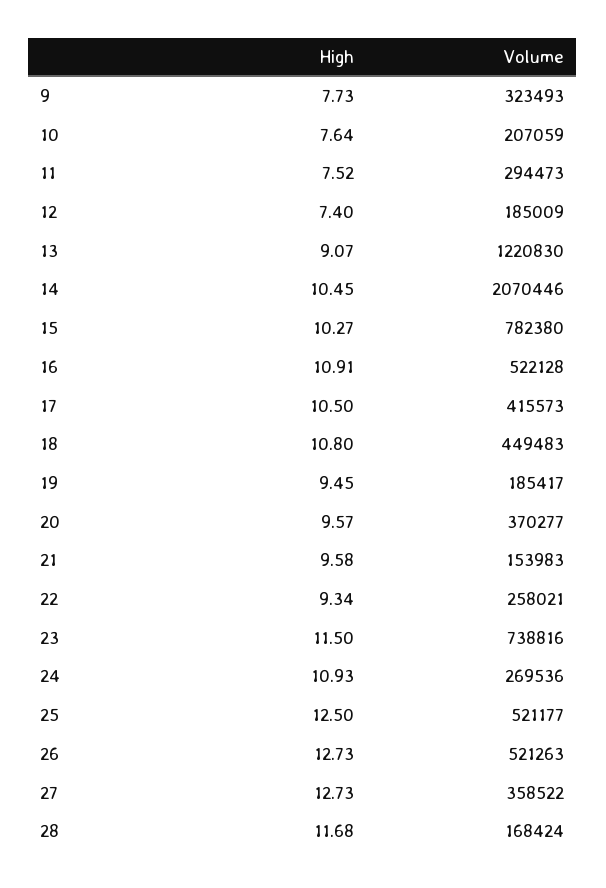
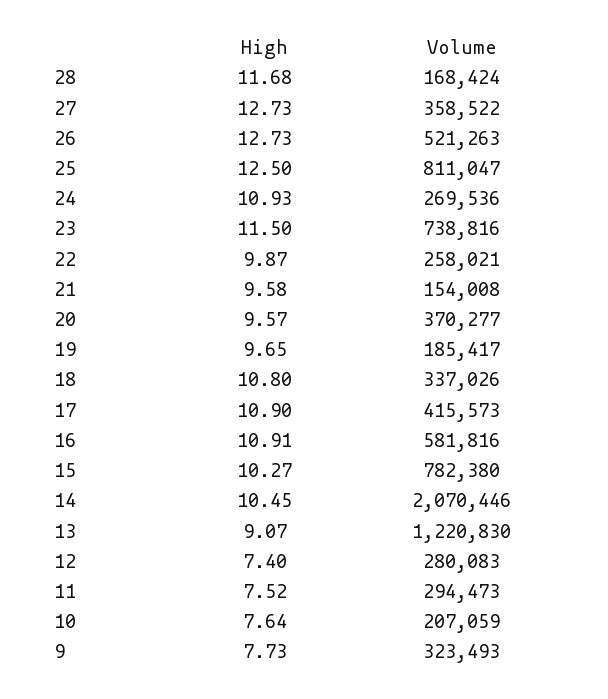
  {
    "High": {
      "9": 7.73,
      "10": 7.64,
      "11": 7.52,
      "12": 7.4,
      "13": 9.07,
      "14": 10.45,
      "15": 10.27,
      "16": 10.91,
-     "17": 10.5,
+     "17": 10.9,
      "18": 10.8,
-     "19": 9.45,
+     "19": 9.65,
      "20": 9.57,
      "21": 9.58,
-     "22": 9.34,
+     "22": 9.87,
      "23": 11.5,
      "24": 10.93,
      "25": 12.5,
      "26": 12.73,
      "27": 12.73,
      "28": 11.68
    },
    "Volume": {
      "9": 323493,
      "10": 207059,
      "11": 294473,
-     "12": 185009,
+     "12": 280083,
      "13": 1220830,
      "14": 2070446,
      "15": 782380,
-     "16": 522128,
+     "16": 581816,
      "17": 415573,
-     "18": 449483,
+     "18": 337026,
      "19": 185417,
      "20": 370277,
-     "21": 153983,
+     "21": 154008,
      "22": 258021,
      "23": 738816,
      "24": 269536,
-     "25": 521177,
+     "25": 811047,
      "26": 521263,
      "27": 358522,
      "28": 168424
    }
  }

